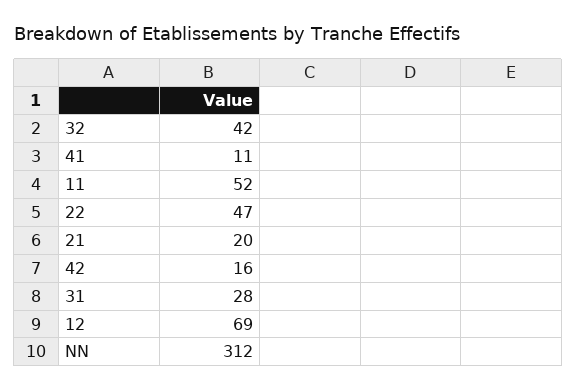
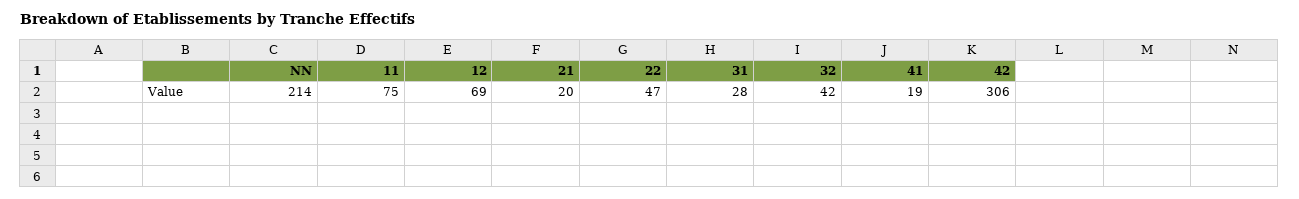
  {
    "32": 42,
-   "41": 11,
+   "41": 19,
-   "11": 52,
+   "11": 75,
    "22": 47,
    "21": 20,
-   "42": 16,
+   "42": 306,
    "31": 28,
    "12": 69,
-   "NN": 312
+   "NN": 214
  }

